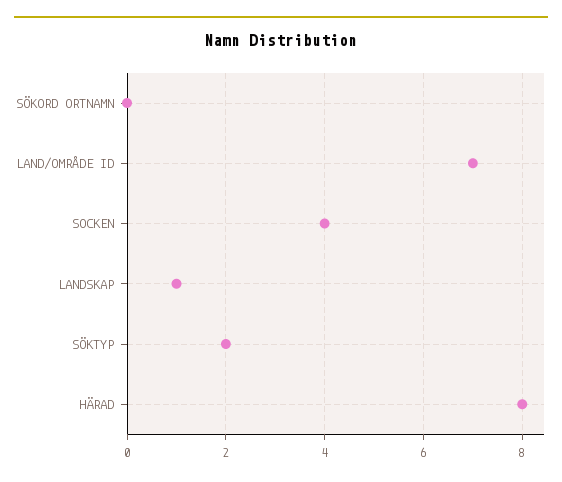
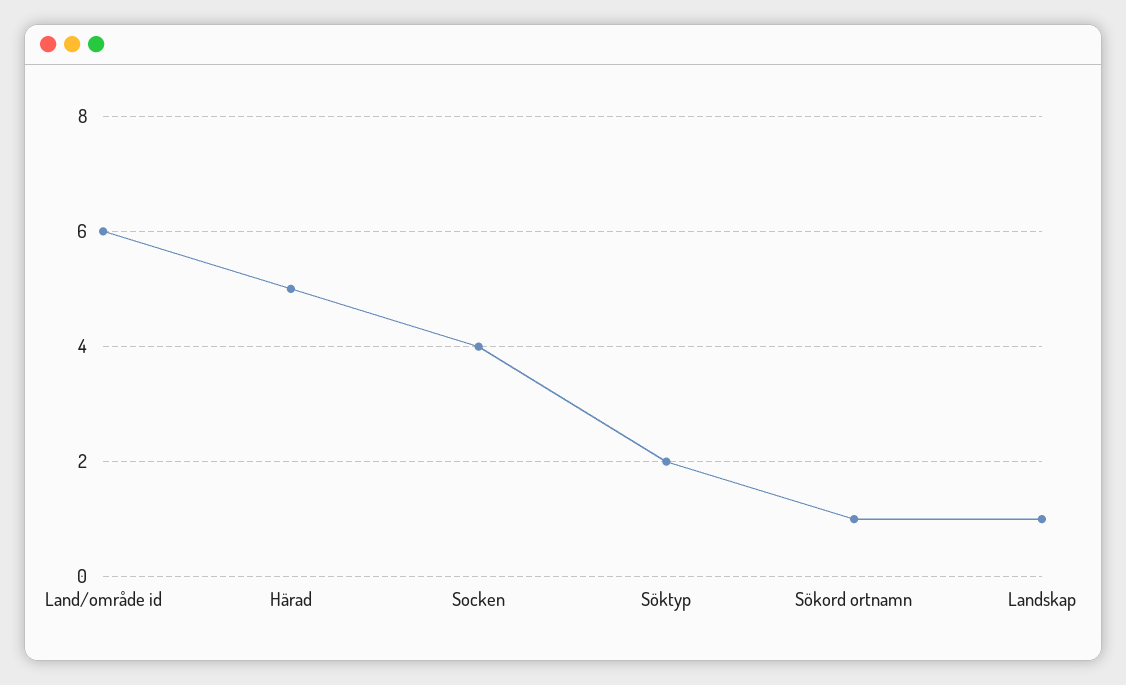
  {
-   "SÖKORD ORTNAMN": 0,
+   "SÖKORD ORTNAMN": 1,
-   "LAND/OMRÅDE ID": 7,
+   "LAND/OMRÅDE ID": 6,
    "SOCKEN": 4,
    "LANDSKAP": 1,
    "SÖKTYP": 2,
-   "HÄRAD": 8
+   "HÄRAD": 5
  }

